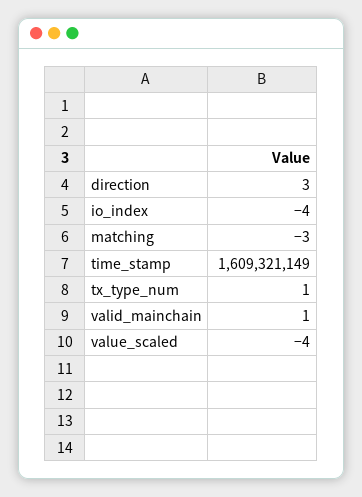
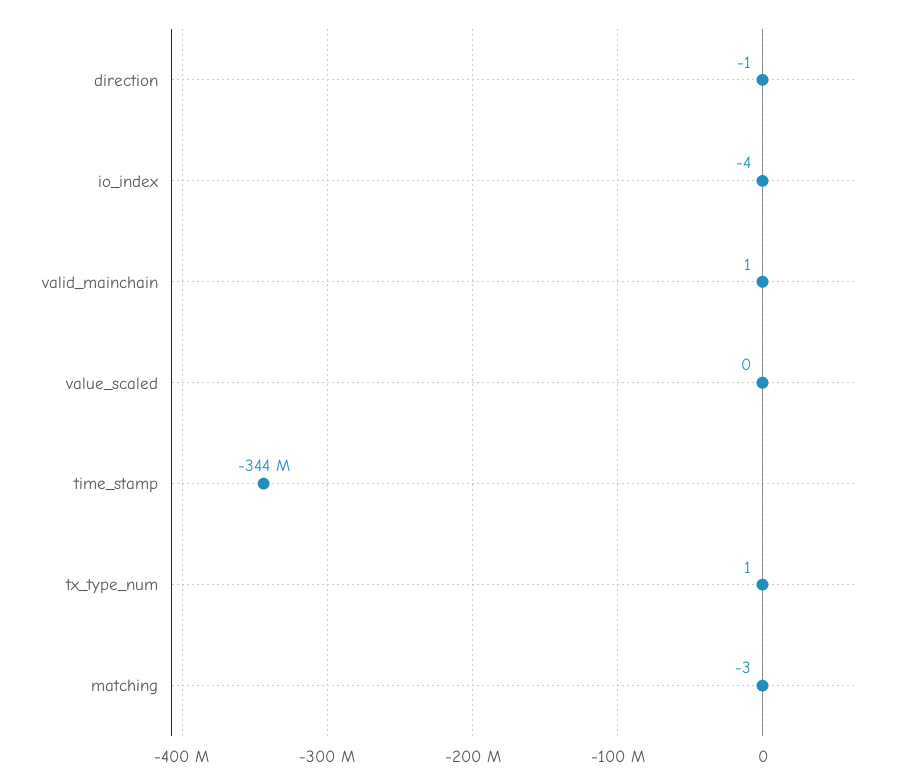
  {
-   "direction": 3,
+   "direction": -1,
    "io_index": -4,
    "matching": -3,
-   "time_stamp": 1609321149,
+   "time_stamp": -344000000,
    "tx_type_num": 1,
    "valid_mainchain": 1,
-   "value_scaled": -4
+   "value_scaled": 0
  }

